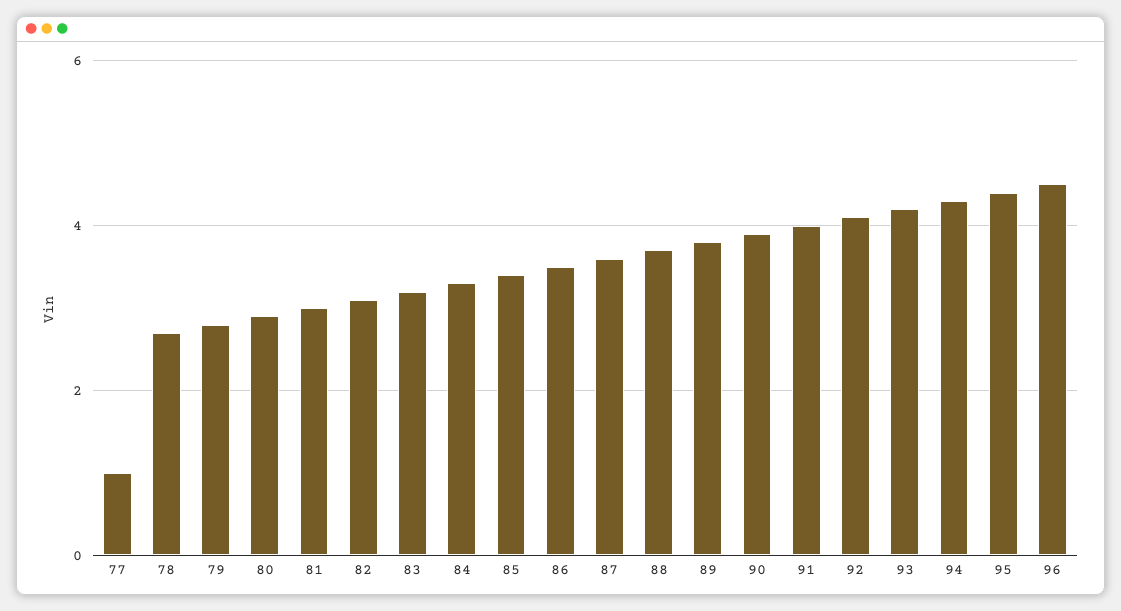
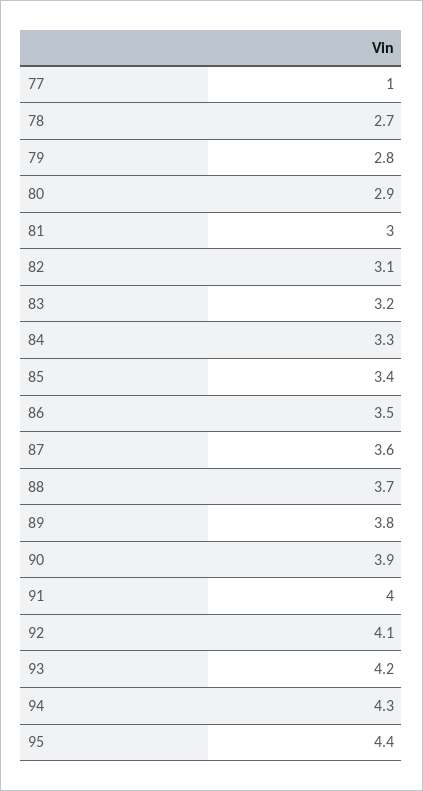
  {
    "77": 1,
    "78": 2.7,
    "79": 2.8,
    "80": 2.9,
    "81": 3,
    "82": 3.1,
    "83": 3.2,
    "84": 3.3,
    "85": 3.4,
    "86": 3.5,
    "87": 3.6,
    "88": 3.7,
    "89": 3.8,
    "90": 3.9,
    "91": 4,
    "92": 4.1,
    "93": 4.2,
    "94": 4.3,
-   "95": 4.4,
+   "95": 4.4
-   "96": 4.5
  }

